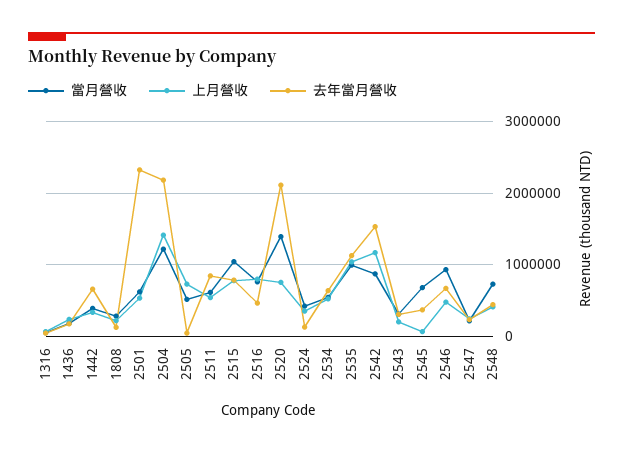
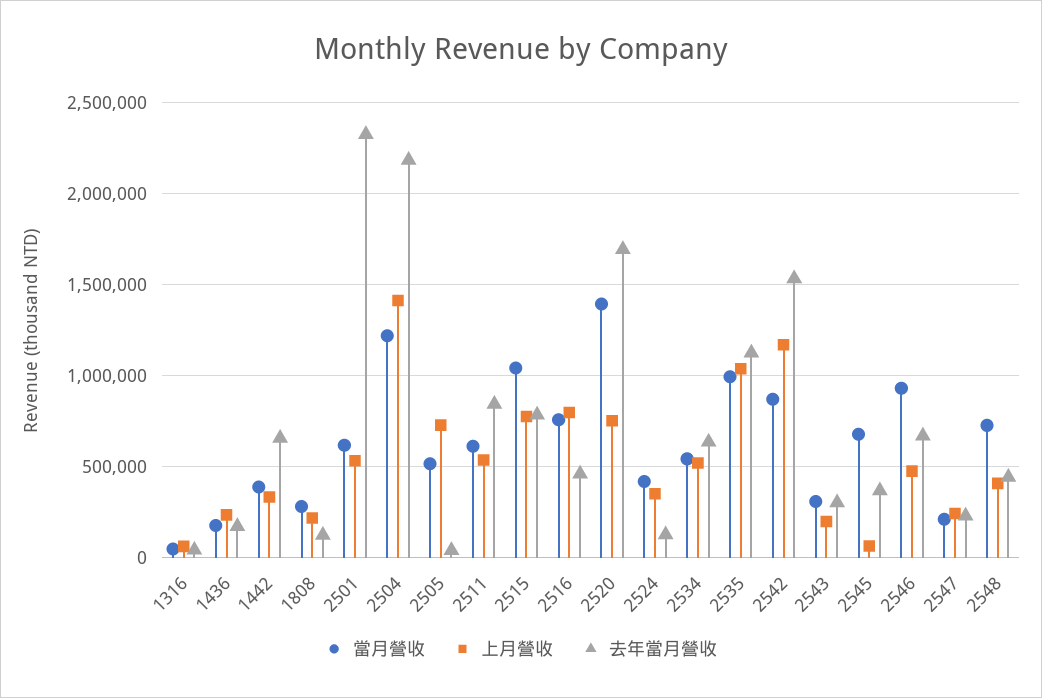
  {
    "當月營收": {
      "1316": 50000,
      "1436": 200000,
      "1442": 400000,
      "1808": 300000,
      "2501": 600000,
      "2504": 1200000,
      "2505": 500000,
      "2511": 600000,
      "2515": 1050000,
      "2516": 750000,
      "2520": 1400000,
      "2524": 400000,
      "2534": 550000,
      "2535": 1000000,
      "2542": 850000,
      "2543": 300000,
      "2545": 700000,
      "2546": 950000,
      "2547": 200000,
      "2548": 750000
    },
    "上月營收": {
      "1316": 50000,
      "1436": 250000,
      "1442": 350000,
      "1808": 200000,
      "2501": 550000,
      "2504": 1400000,
      "2505": 750000,
      "2511": 550000,
      "2515": 800000,
      "2516": 800000,
      "2520": 750000,
      "2524": 350000,
      "2534": 500000,
      "2535": 1050000,
      "2542": 1150000,
      "2543": 200000,
      "2545": 50000,
      "2546": 500000,
      "2547": 250000,
      "2548": 400000
    },
    "去年當月營收": {
      "1316": 50000,
      "1436": 150000,
      "1442": 650000,
      "1808": 100000,
      "2501": 2300000,
      "2504": 2200000,
      "2505": 50000,
      "2511": 850000,
      "2515": 800000,
      "2516": 450000,
-     "2520": 2100000,
+     "2520": 1700000,
      "2524": 150000,
      "2534": 650000,
      "2535": 1100000,
      "2542": 1550000,
      "2543": 300000,
      "2545": 350000,
      "2546": 650000,
      "2547": 250000,
      "2548": 450000
    }
  }

